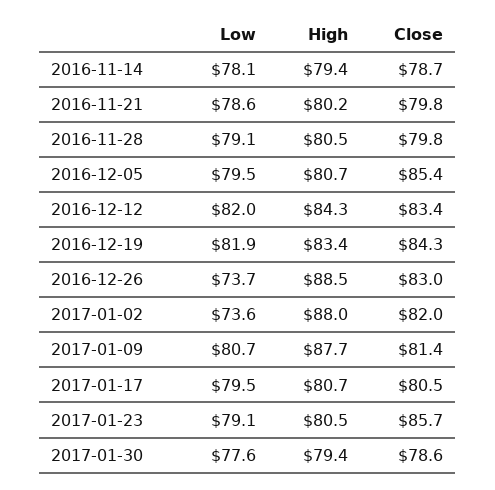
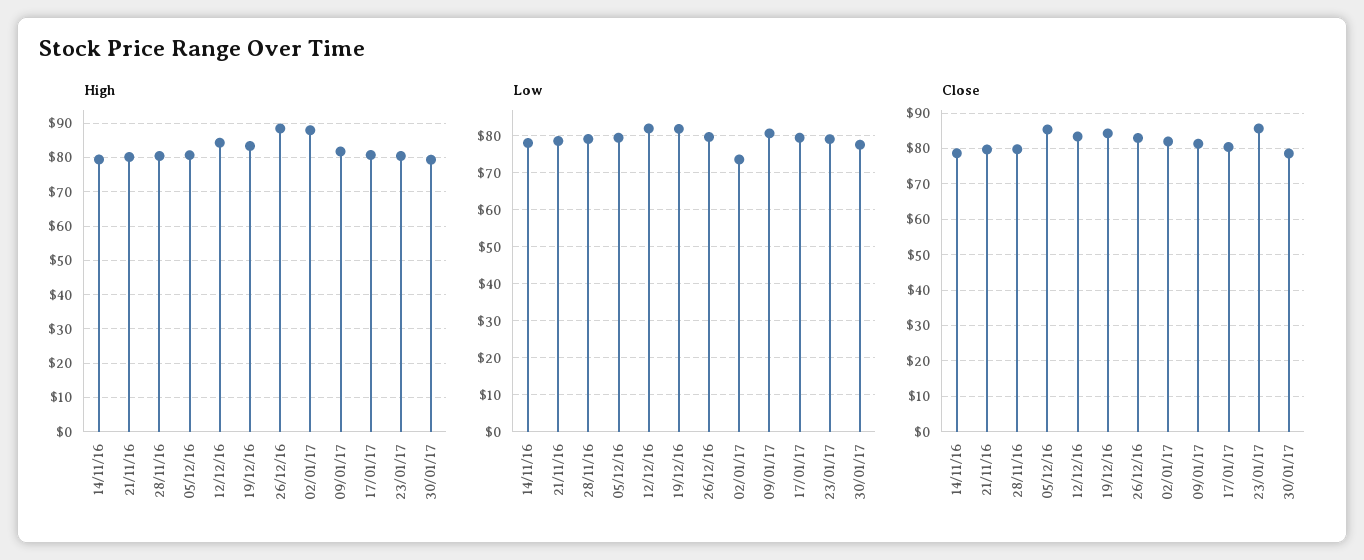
  {
    "Low": {
      "2016-11-14": 78.1,
      "2016-11-21": 78.6,
      "2016-11-28": 79.1,
      "2016-12-05": 79.5,
      "2016-12-12": 82,
      "2016-12-19": 81.9,
-     "2016-12-26": 73.7,
+     "2016-12-26": 80,
      "2017-01-02": 73.6,
      "2017-01-09": 80.7,
      "2017-01-17": 79.5,
      "2017-01-23": 79.1,
      "2017-01-30": 77.6
    },
    "High": {
      "2016-11-14": 79.4,
      "2016-11-21": 80.2,
      "2016-11-28": 80.5,
      "2016-12-05": 80.7,
      "2016-12-12": 84.3,
      "2016-12-19": 83.4,
      "2016-12-26": 88.5,
      "2017-01-02": 88,
-     "2017-01-09": 87.7,
+     "2017-01-09": 82,
      "2017-01-17": 80.7,
      "2017-01-23": 80.5,
      "2017-01-30": 79.4
    },
    "Close": {
      "2016-11-14": 78.7,
      "2016-11-21": 79.8,
      "2016-11-28": 79.8,
      "2016-12-05": 85.4,
      "2016-12-12": 83.4,
      "2016-12-19": 84.3,
      "2016-12-26": 83,
      "2017-01-02": 82,
      "2017-01-09": 81.4,
      "2017-01-17": 80.5,
      "2017-01-23": 85.7,
      "2017-01-30": 78.6
    }
  }

